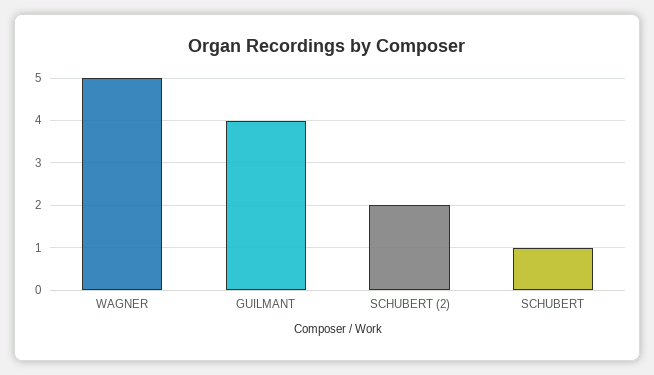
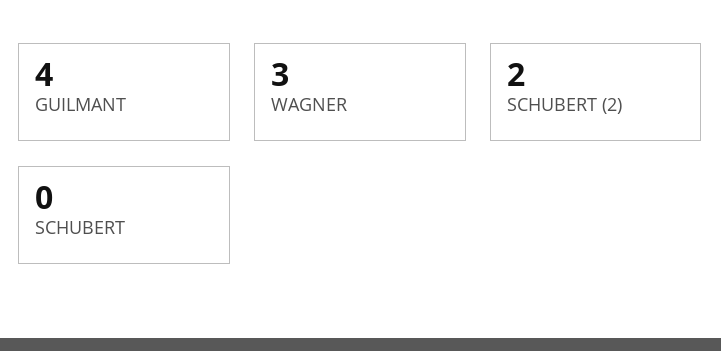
  {
-   "WAGNER": 5,
+   "WAGNER": 3,
    "GUILMANT": 4,
    "SCHUBERT (2)": 2,
-   "SCHUBERT": 1
+   "SCHUBERT": 0
  }

